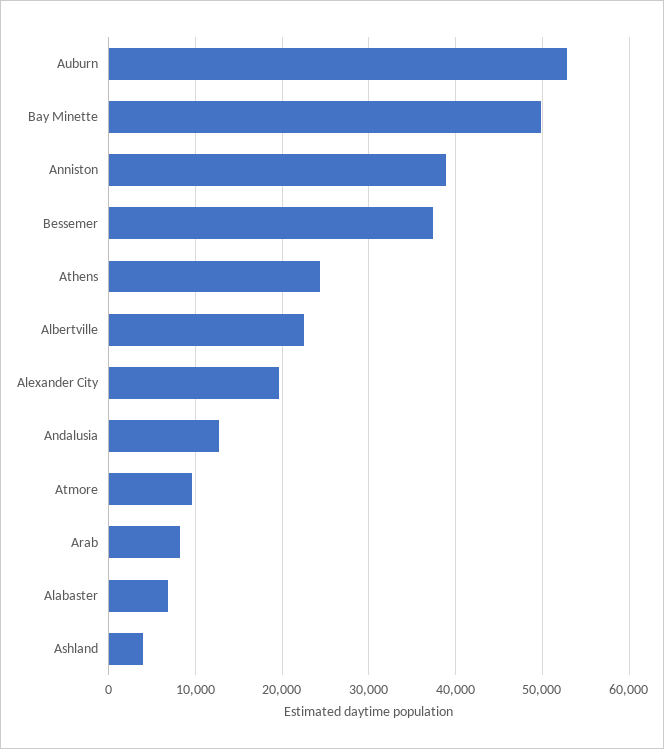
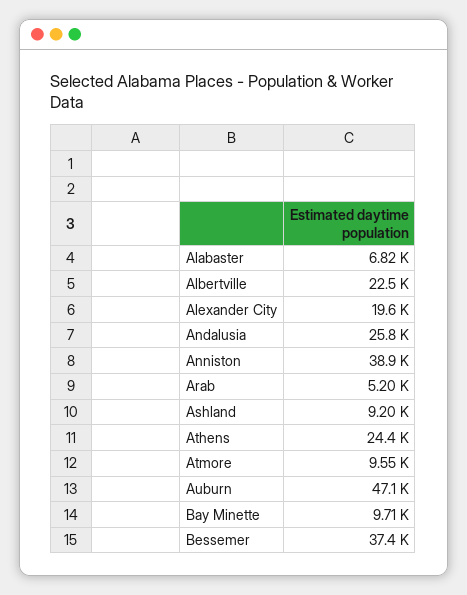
  {
-   "Auburn": 53000,
+   "Auburn": 47100,
-   "Bay Minette": 50000,
+   "Bay Minette": 9710,
    "Anniston": 38900,
    "Bessemer": 37400,
    "Athens": 24400,
    "Albertville": 22500,
    "Alexander City": 19600,
-   "Andalusia": 13000,
+   "Andalusia": 25800,
    "Atmore": 9550,
-   "Arab": 8000,
+   "Arab": 5200,
    "Alabaster": 6820,
-   "Ashland": 4000
+   "Ashland": 9200
  }

